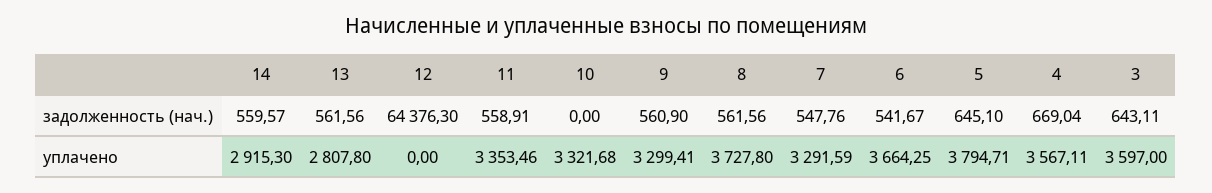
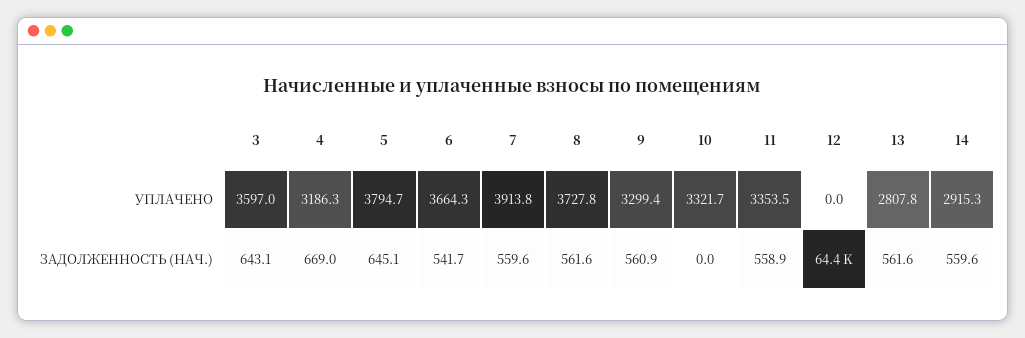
  {
    "14": {
      "задолженность (нач.)": 559.57,
      "уплачено": 2915.3
    },
    "13": {
      "задолженность (нач.)": 561.56,
      "уплачено": 2807.8
    },
    "12": {
      "задолженность (нач.)": 64376.3,
      "уплачено": 0
    },
    "11": {
      "задолженность (нач.)": 558.91,
      "уплачено": 3353.46
    },
    "10": {
      "задолженность (нач.)": 0,
      "уплачено": 3321.68
    },
    "9": {
      "задолженность (нач.)": 560.9,
      "уплачено": 3299.41
    },
    "8": {
      "задолженность (нач.)": 561.56,
      "уплачено": 3727.8
    },
    "7": {
-     "задолженность (нач.)": 547.76,
+     "задолженность (нач.)": 559.6,
-     "уплачено": 3291.59
+     "уплачено": 3913.8
    },
    "6": {
      "задолженность (нач.)": 541.67,
      "уплачено": 3664.25
    },
    "5": {
      "задолженность (нач.)": 645.1,
      "уплачено": 3794.71
    },
    "4": {
      "задолженность (нач.)": 669.04,
-     "уплачено": 3567.11
+     "уплачено": 3186.3
    },
    "3": {
      "задолженность (нач.)": 643.11,
      "уплачено": 3597
    }
  }

